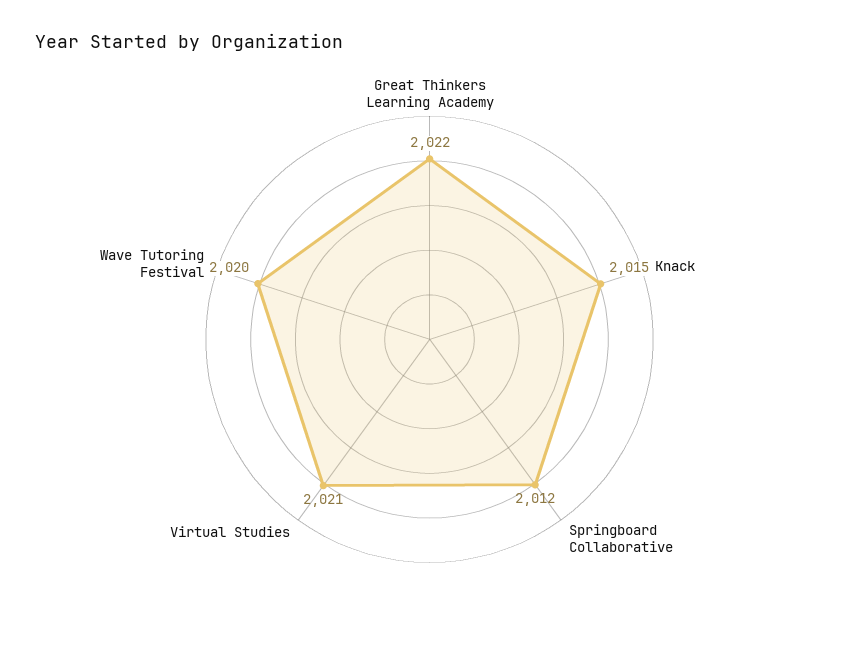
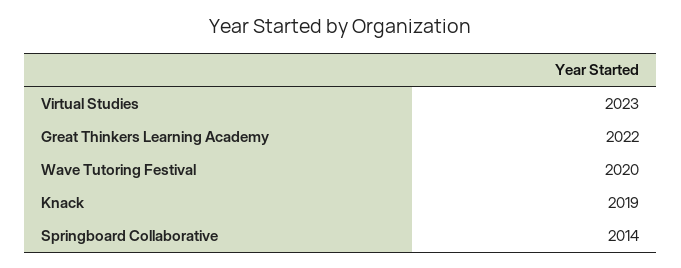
  {
    "Great Thinkers Learning Academy": 2022,
-   "Knack": 2015,
+   "Knack": 2019,
-   "Springboard Collaborative": 2012,
+   "Springboard Collaborative": 2014,
-   "Virtual Studies": 2021,
+   "Virtual Studies": 2023,
    "Wave Tutoring Festival": 2020
  }

